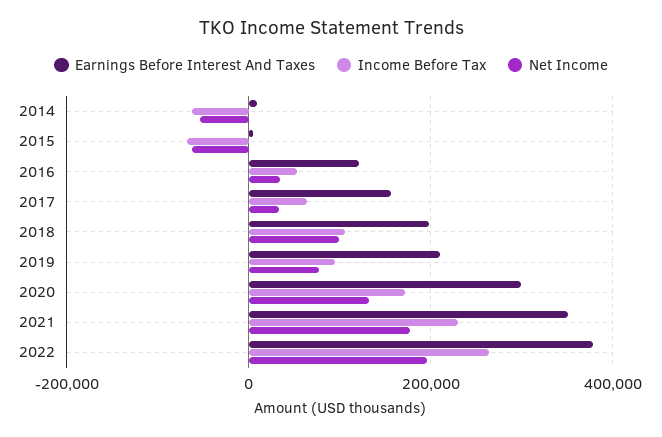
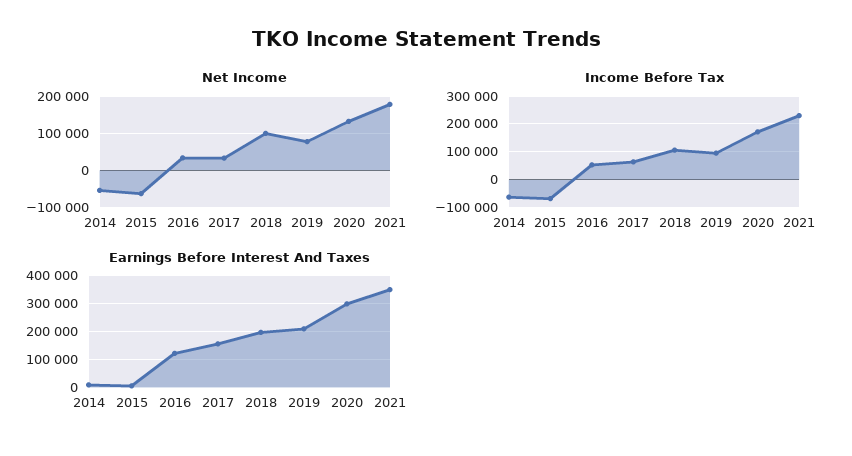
  {
    "Earnings Before Interest And Taxes": {
      "2014": 0,
      "2015": 0,
      "2016": 120000,
      "2017": 160000,
      "2018": 200000,
      "2019": 220000,
      "2020": 300000,
-     "2021": 360000,
+     "2021": 360000
-     "2022": 380000
    },
    "Income Before Tax": {
      "2014": -60000,
      "2015": -60000,
      "2016": 60000,
      "2017": 60000,
      "2018": 100000,
      "2019": 100000,
      "2020": 180000,
-     "2021": 220000,
+     "2021": 220000
-     "2022": 260000
    },
    "Net Income": {
      "2014": -60000,
      "2015": -60000,
      "2016": 40000,
      "2017": 40000,
      "2018": 100000,
      "2019": 80000,
      "2020": 140000,
-     "2021": 180000,
+     "2021": 180000
-     "2022": 200000
    }
  }

